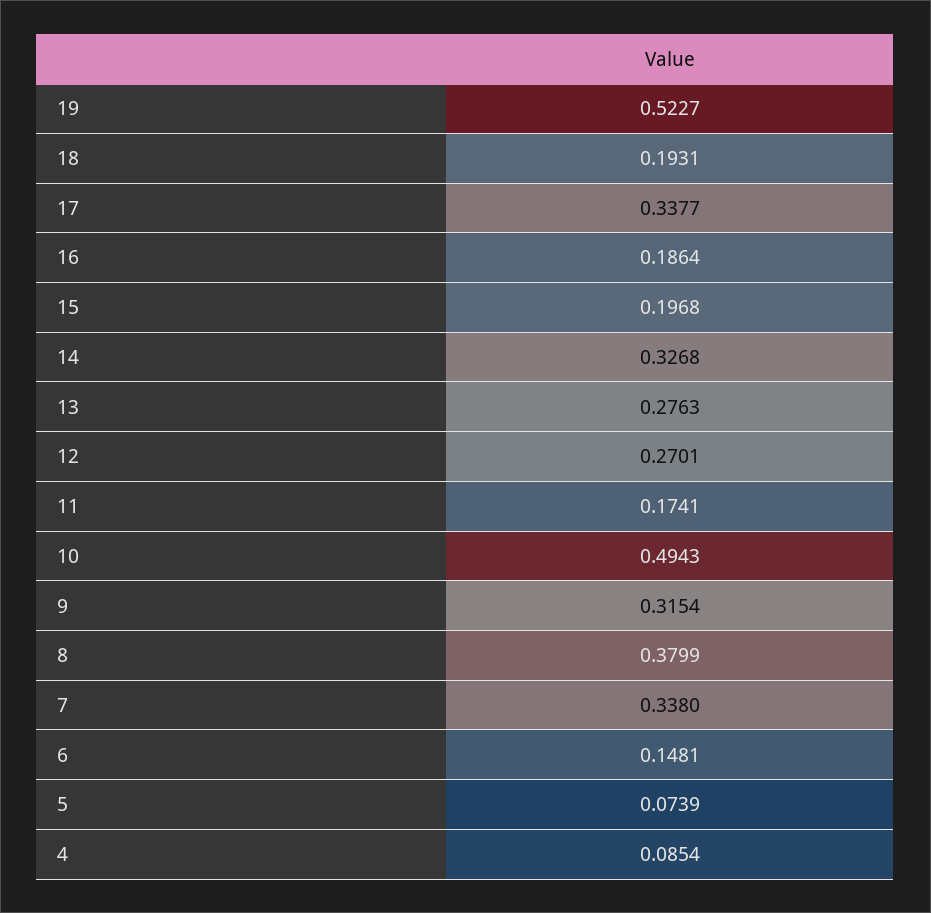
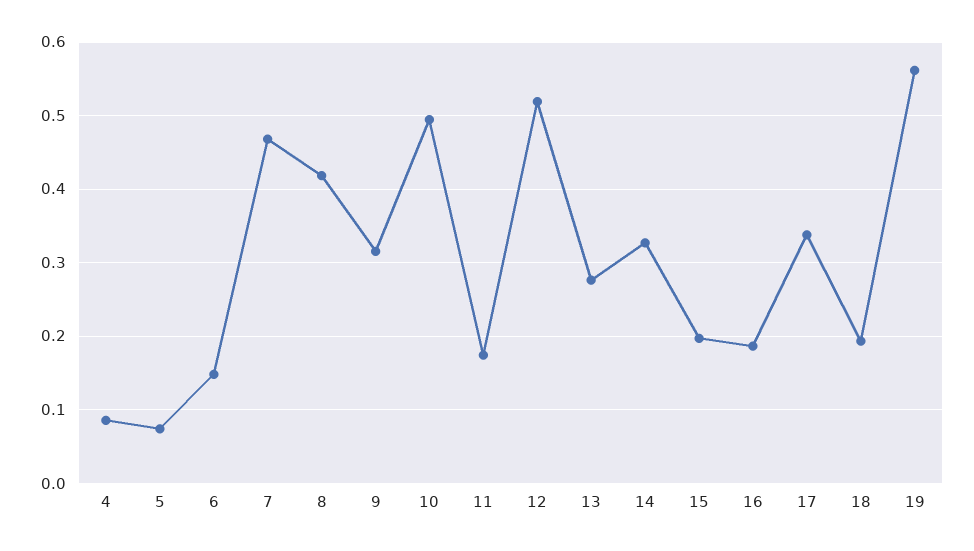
  {
-   "19": 0.5227,
+   "19": 0.56,
    "18": 0.1931,
    "17": 0.3377,
    "16": 0.1864,
    "15": 0.1968,
    "14": 0.3268,
    "13": 0.2763,
-   "12": 0.2701,
+   "12": 0.52,
    "11": 0.1741,
    "10": 0.4943,
    "9": 0.3154,
-   "8": 0.3799,
+   "8": 0.42,
-   "7": 0.338,
+   "7": 0.47,
    "6": 0.1481,
    "5": 0.0739,
    "4": 0.0854
  }

